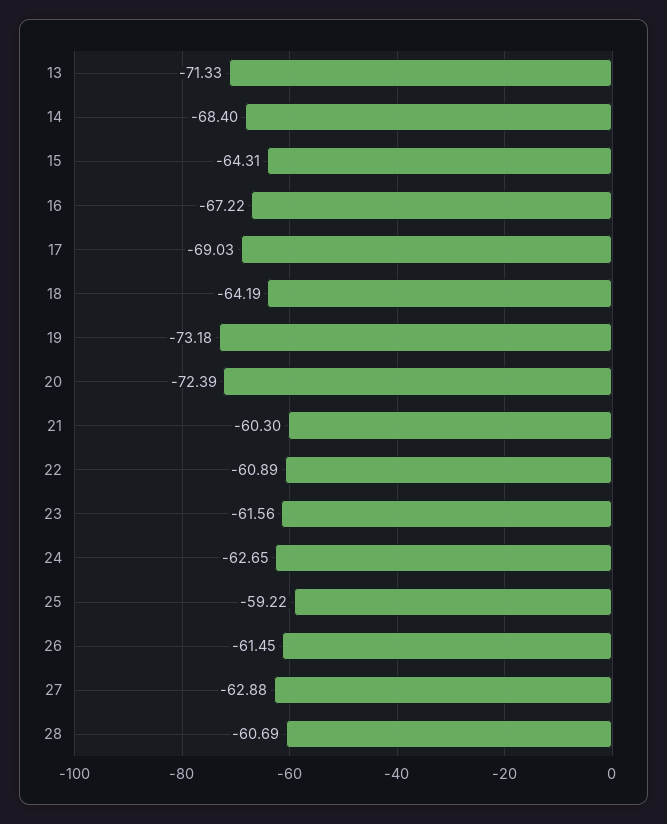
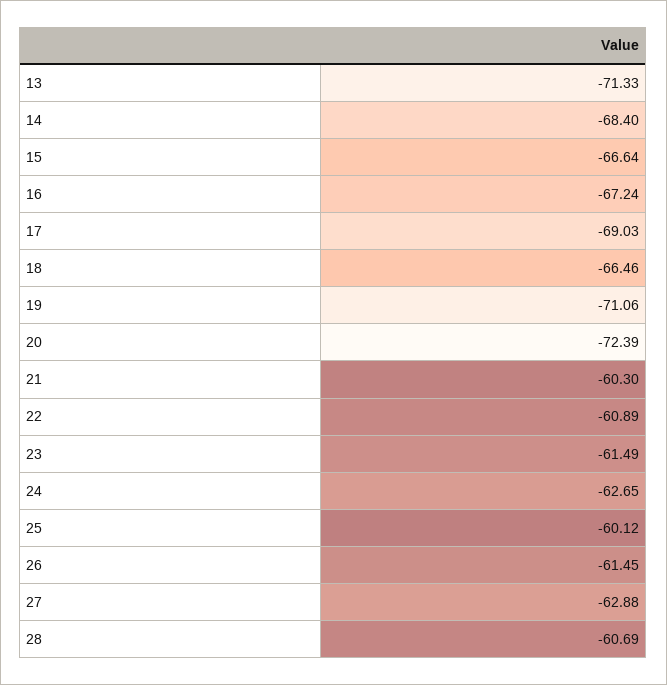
  {
    "13": -71.33,
    "14": -68.4,
-   "15": -64.31,
+   "15": -66.64,
-   "16": -67.22,
+   "16": -67.24,
    "17": -69.03,
-   "18": -64.19,
+   "18": -66.46,
-   "19": -73.18,
+   "19": -71.06,
    "20": -72.39,
    "21": -60.3,
    "22": -60.89,
-   "23": -61.56,
+   "23": -61.49,
    "24": -62.65,
-   "25": -59.22,
+   "25": -60.12,
    "26": -61.45,
    "27": -62.88,
    "28": -60.69
  }

